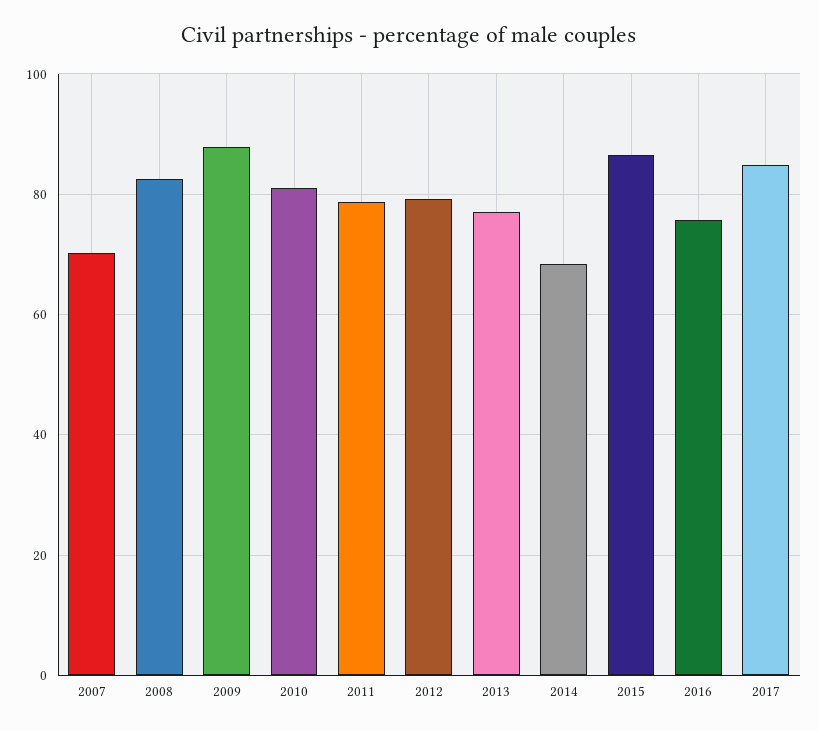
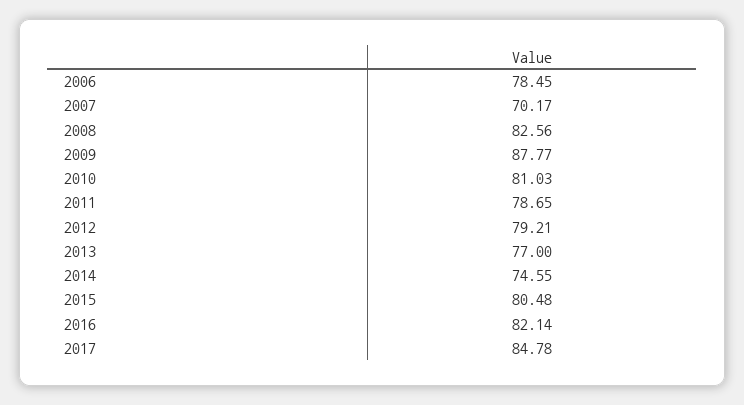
  {
    "2007": 70.17,
    "2008": 82.56,
    "2009": 87.77,
    "2010": 81.03,
    "2011": 78.65,
    "2012": 79.21,
    "2013": 77,
-   "2014": 68,
+   "2014": 74.55,
-   "2015": 86,
+   "2015": 80.48,
-   "2016": 76,
+   "2016": 82.14,
-   "2017": 84.78
+   "2017": 84.78,
+   "2006": 78.45
  }

